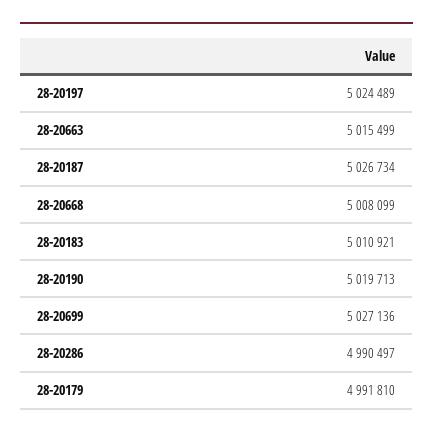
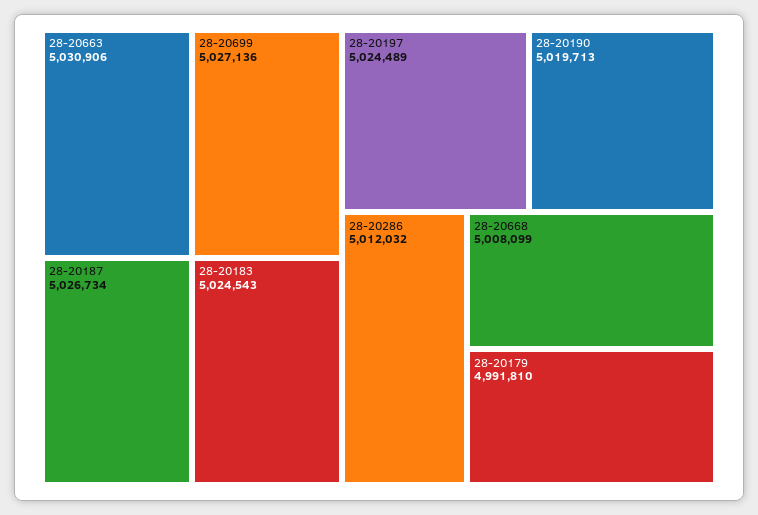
  {
    "28-20197": 5024489,
-   "28-20663": 5015499,
+   "28-20663": 5030906,
    "28-20187": 5026734,
    "28-20668": 5008099,
-   "28-20183": 5010921,
+   "28-20183": 5024543,
    "28-20190": 5019713,
    "28-20699": 5027136,
-   "28-20286": 4990497,
+   "28-20286": 5012032,
    "28-20179": 4991810
  }

